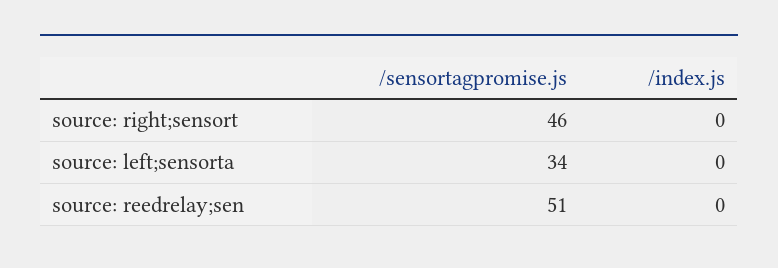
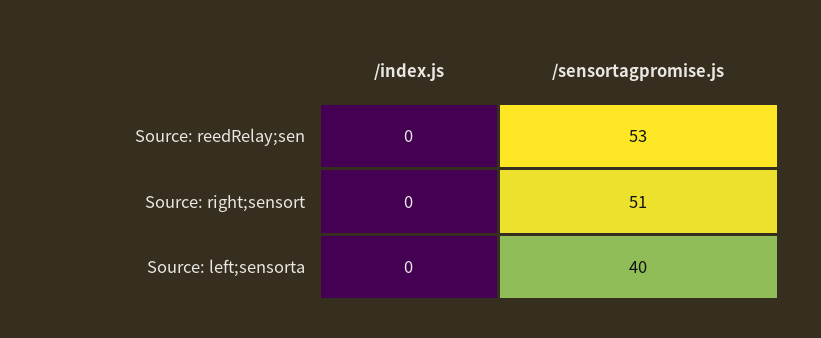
  {
    "/sensortagpromise.js": {
-     "source: right;sensort": 46,
+     "source: right;sensort": 51,
-     "source: left;sensorta": 34,
+     "source: left;sensorta": 40,
-     "source: reedrelay;sen": 51
+     "source: reedrelay;sen": 53
    },
    "/index.js": {
      "source: right;sensort": 0,
      "source: left;sensorta": 0,
      "source: reedrelay;sen": 0
    }
  }

